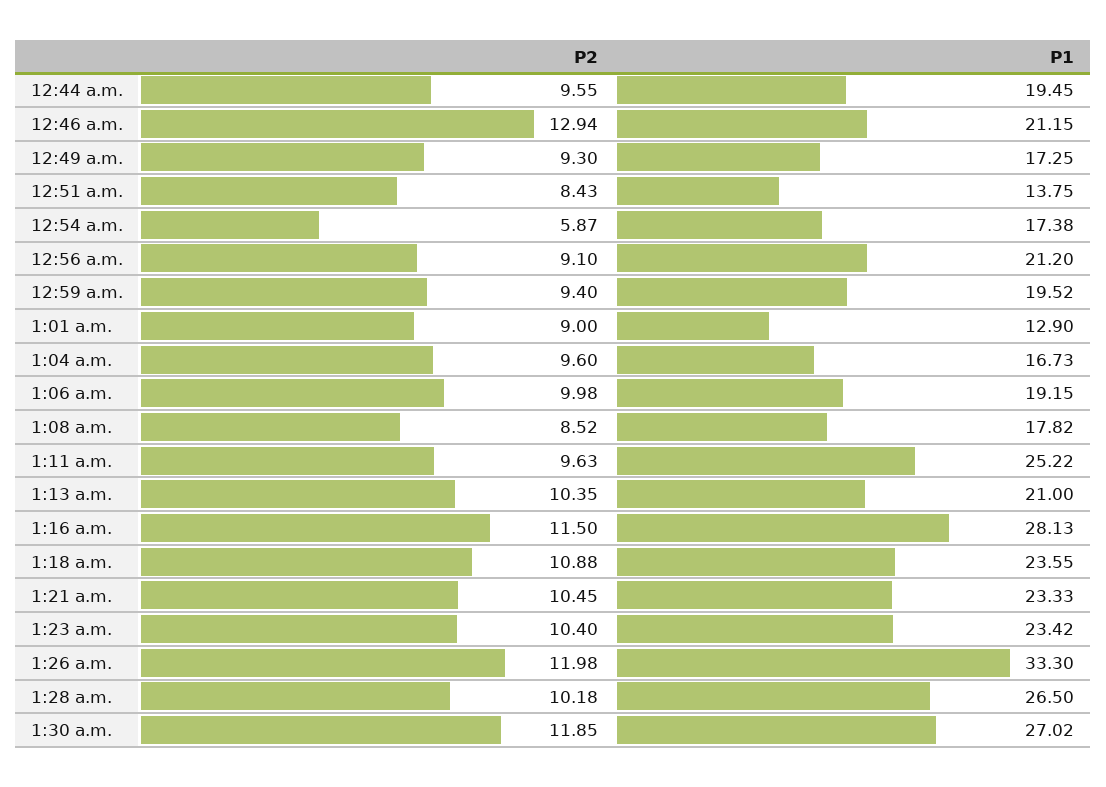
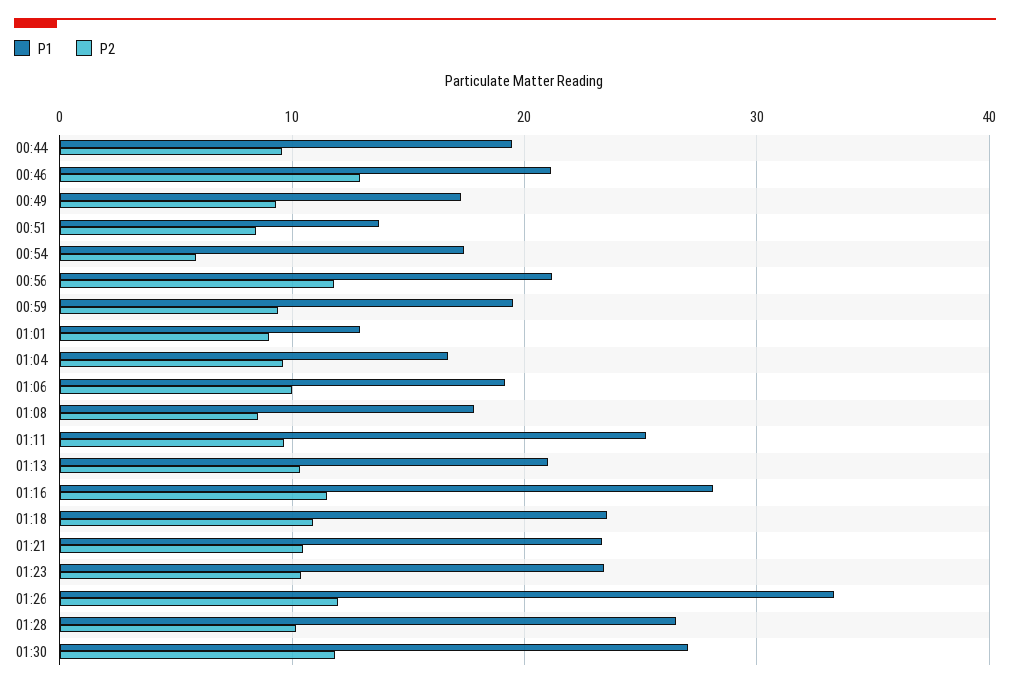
  {
    "P2": {
      "12:44 a.m.": 9.55,
      "12:46 a.m.": 12.94,
      "12:49 a.m.": 9.3,
      "12:51 a.m.": 8.43,
      "12:54 a.m.": 5.87,
-     "12:56 a.m.": 9.1,
+     "12:56 a.m.": 12,
      "12:59 a.m.": 9.4,
      "1:01 a.m.": 9,
      "1:04 a.m.": 9.6,
      "1:06 a.m.": 9.98,
      "1:08 a.m.": 8.52,
      "1:11 a.m.": 9.63,
      "1:13 a.m.": 10.35,
      "1:16 a.m.": 11.5,
      "1:18 a.m.": 10.88,
      "1:21 a.m.": 10.45,
      "1:23 a.m.": 10.4,
      "1:26 a.m.": 11.98,
      "1:28 a.m.": 10.18,
      "1:30 a.m.": 11.85
    },
    "P1": {
      "12:44 a.m.": 19.45,
      "12:46 a.m.": 21.15,
      "12:49 a.m.": 17.25,
      "12:51 a.m.": 13.75,
      "12:54 a.m.": 17.38,
      "12:56 a.m.": 21.2,
      "12:59 a.m.": 19.52,
      "1:01 a.m.": 12.9,
      "1:04 a.m.": 16.73,
      "1:06 a.m.": 19.15,
      "1:08 a.m.": 17.82,
      "1:11 a.m.": 25.22,
      "1:13 a.m.": 21,
      "1:16 a.m.": 28.13,
      "1:18 a.m.": 23.55,
      "1:21 a.m.": 23.33,
      "1:23 a.m.": 23.42,
      "1:26 a.m.": 33.3,
      "1:28 a.m.": 26.5,
      "1:30 a.m.": 27.02
    }
  }

